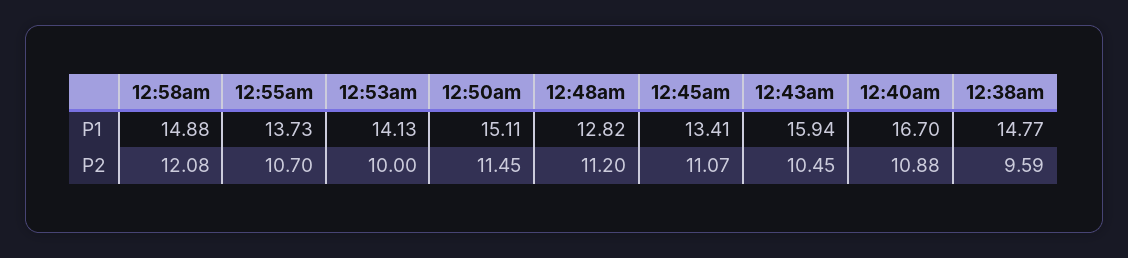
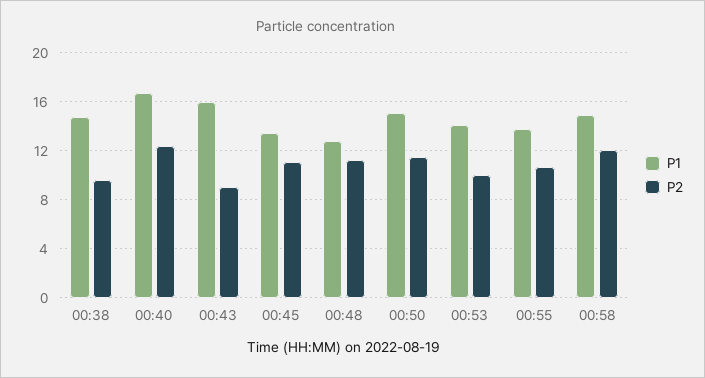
  {
    "P1": {
      "12:58am": 14.88,
      "12:55am": 13.73,
      "12:53am": 14.13,
      "12:50am": 15.11,
      "12:48am": 12.82,
      "12:45am": 13.41,
      "12:43am": 15.94,
      "12:40am": 16.7,
      "12:38am": 14.77
    },
    "P2": {
      "12:58am": 12.08,
      "12:55am": 10.7,
      "12:53am": 10,
      "12:50am": 11.45,
      "12:48am": 11.2,
      "12:45am": 11.07,
-     "12:43am": 10.45,
+     "12:43am": 9,
-     "12:40am": 10.88,
+     "12:40am": 12.5,
      "12:38am": 9.59
    }
  }

